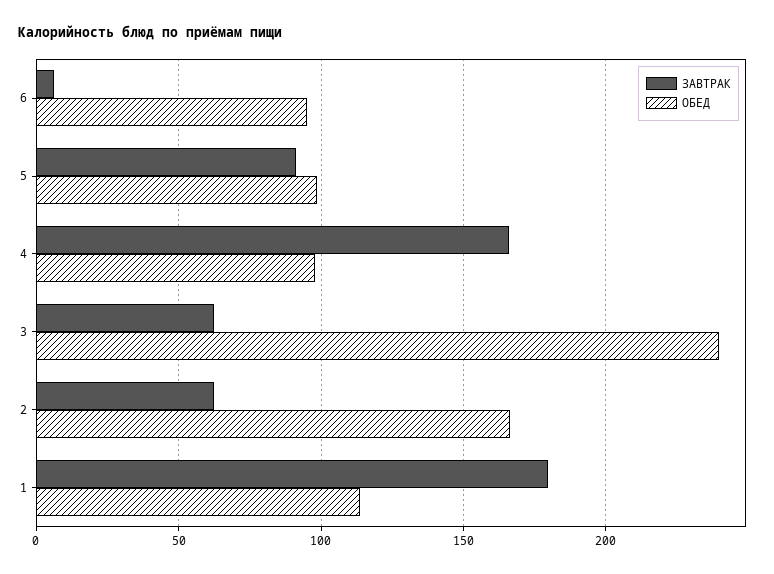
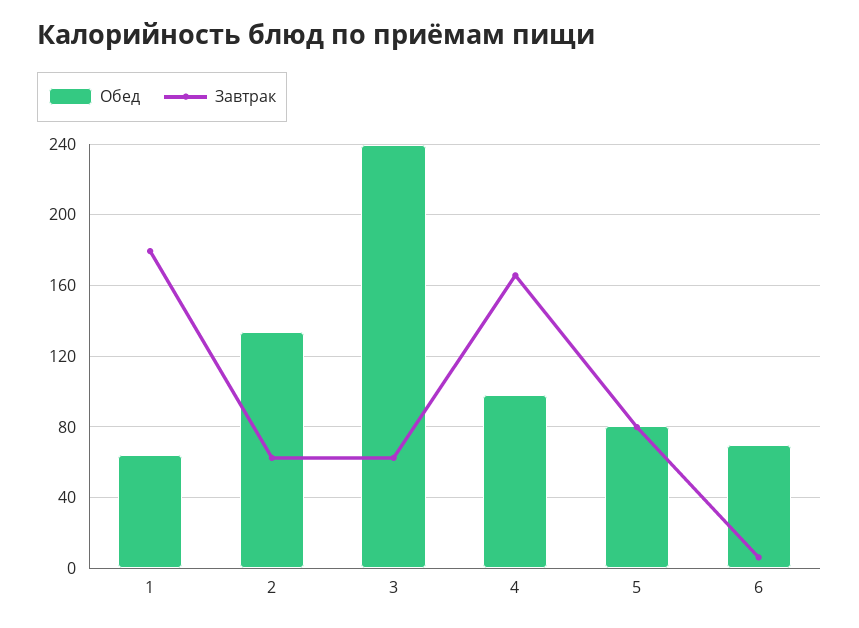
  {
    "ЗАВТРАК": {
      "6": 5,
-     "5": 90,
+     "5": 80,
      "4": 165,
      "3": 65,
      "2": 65,
      "1": 180
    },
    "ОБЕД": {
-     "6": 95,
+     "6": 70,
-     "5": 100,
+     "5": 80,
      "4": 100,
      "3": 240,
-     "2": 165,
+     "2": 135,
-     "1": 115
+     "1": 65
    }
  }

